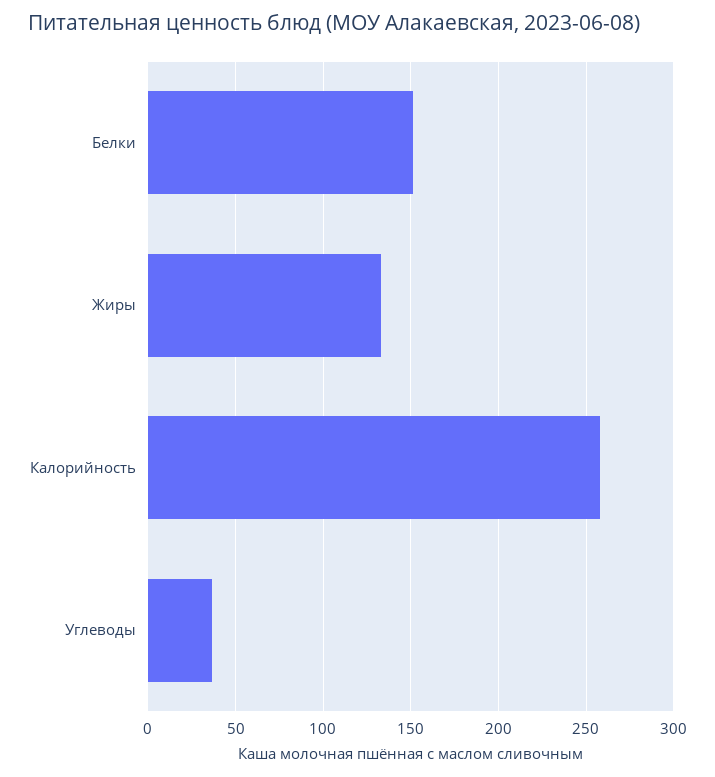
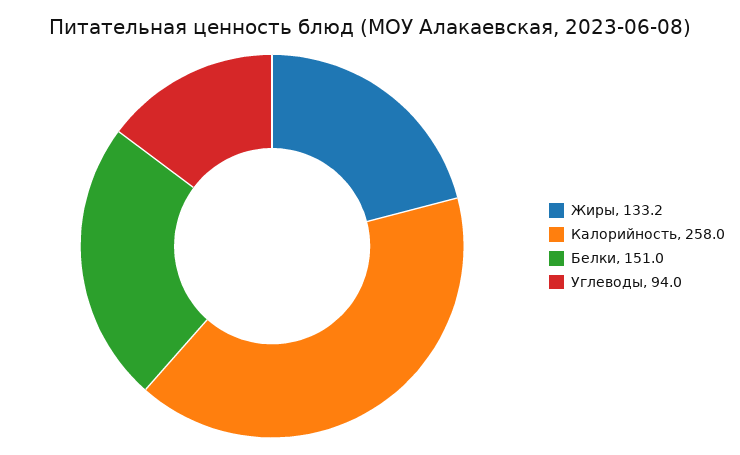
  {
    "Белки": 151,
    "Жиры": 133.2,
    "Калорийность": 258,
-   "Углеводы": 35
+   "Углеводы": 94
  }

